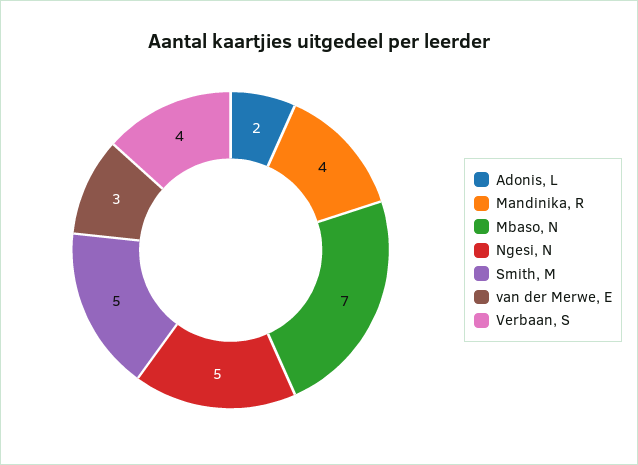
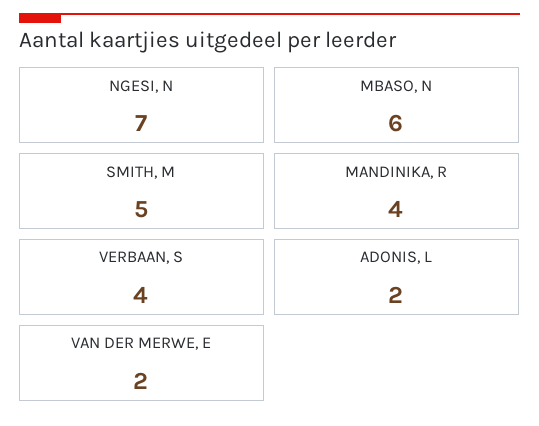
  {
    "Adonis, L": 2,
    "Mandinika, R": 4,
-   "Mbaso, N": 7,
+   "Mbaso, N": 6,
-   "Ngesi, N": 5,
+   "Ngesi, N": 7,
    "Smith, M": 5,
-   "van der Merwe, E": 3,
+   "van der Merwe, E": 2,
    "Verbaan, S": 4
  }

